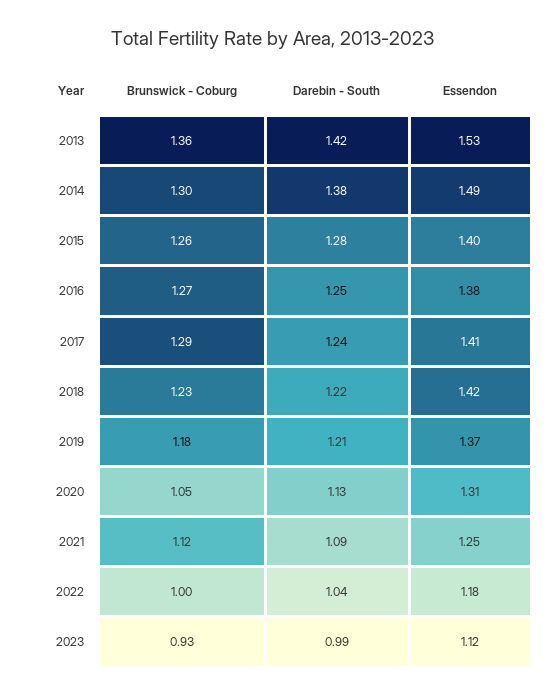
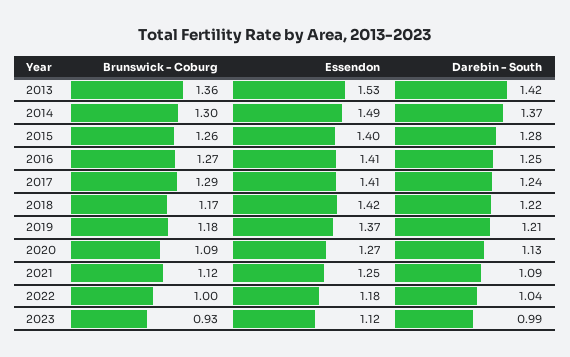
  {
    "Brunswick - Coburg": {
      "2013": 1.36,
      "2014": 1.3,
      "2015": 1.26,
      "2016": 1.27,
      "2017": 1.29,
-     "2018": 1.23,
+     "2018": 1.17,
      "2019": 1.18,
-     "2020": 1.05,
+     "2020": 1.09,
      "2021": 1.12,
      "2022": 1,
      "2023": 0.93
    },
    "Darebin - South": {
      "2013": 1.42,
-     "2014": 1.38,
+     "2014": 1.37,
      "2015": 1.28,
      "2016": 1.25,
      "2017": 1.24,
      "2018": 1.22,
      "2019": 1.21,
      "2020": 1.13,
      "2021": 1.09,
      "2022": 1.04,
      "2023": 0.99
    },
    "Essendon": {
      "2013": 1.53,
      "2014": 1.49,
      "2015": 1.4,
-     "2016": 1.38,
+     "2016": 1.41,
      "2017": 1.41,
      "2018": 1.42,
      "2019": 1.37,
-     "2020": 1.31,
+     "2020": 1.27,
      "2021": 1.25,
      "2022": 1.18,
      "2023": 1.12
    }
  }

